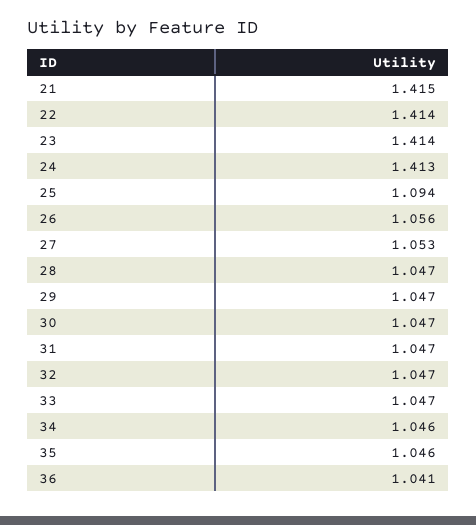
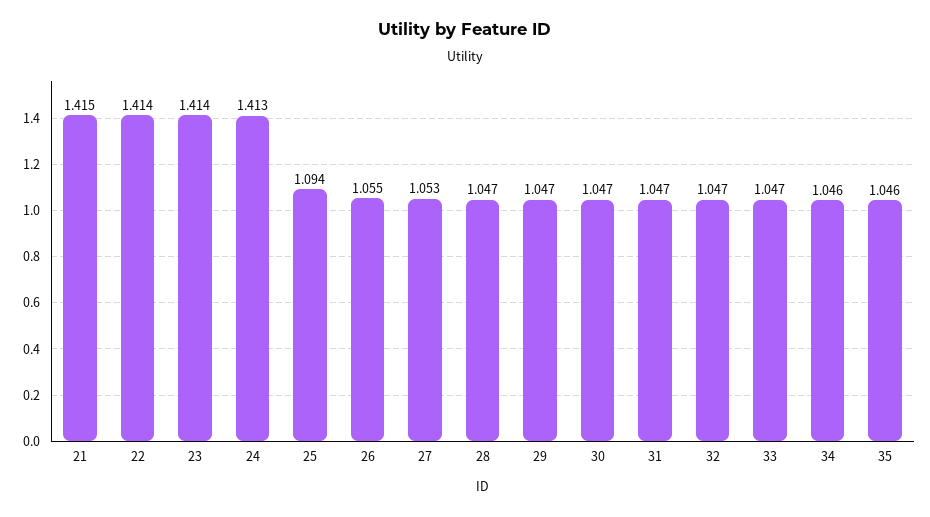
  {
    "21": 1.415,
    "22": 1.414,
    "23": 1.414,
    "24": 1.413,
    "25": 1.094,
-   "26": 1.056,
+   "26": 1.055,
    "27": 1.053,
    "28": 1.047,
    "29": 1.047,
    "30": 1.047,
    "31": 1.047,
    "32": 1.047,
    "33": 1.047,
    "34": 1.046,
-   "35": 1.046,
+   "35": 1.046
-   "36": 1.041
  }

